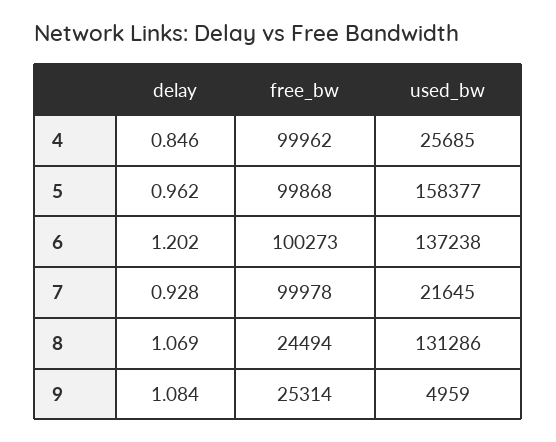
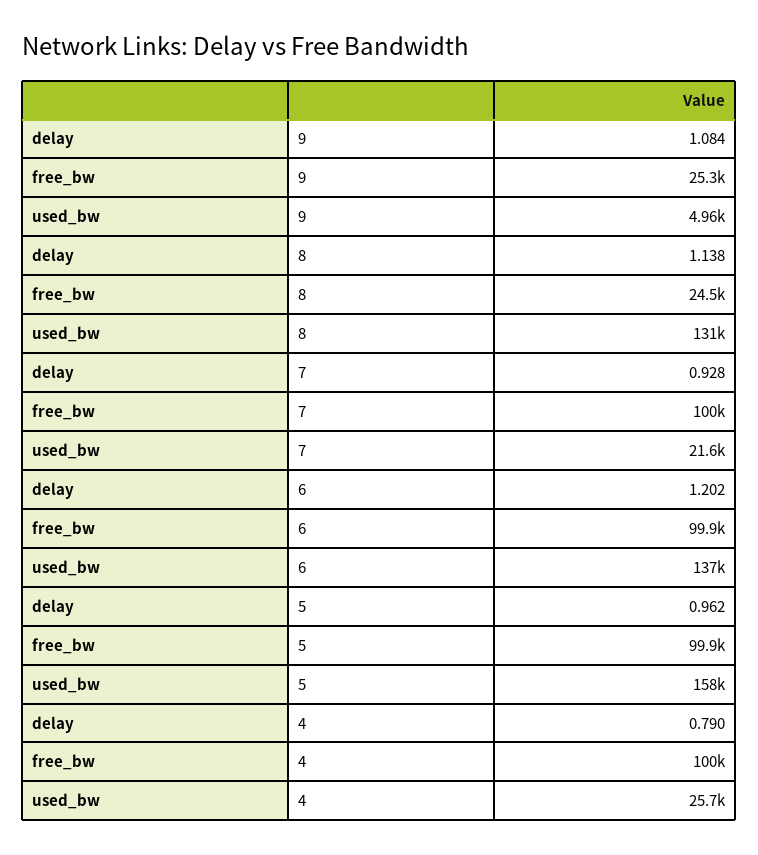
  {
    "delay": {
-     "4": 0.846,
+     "4": 0.79,
      "5": 0.962,
      "6": 1.202,
      "7": 0.928,
-     "8": 1.069,
+     "8": 1.138,
      "9": 1.084
    },
    "free_bw": {
      "4": 99962,
      "5": 99868,
-     "6": 100273,
+     "6": 99900,
      "7": 99978,
      "8": 24494,
      "9": 25314
    },
    "used_bw": {
      "4": 25685,
      "5": 158377,
      "6": 137238,
      "7": 21645,
      "8": 131286,
      "9": 4959
    }
  }

